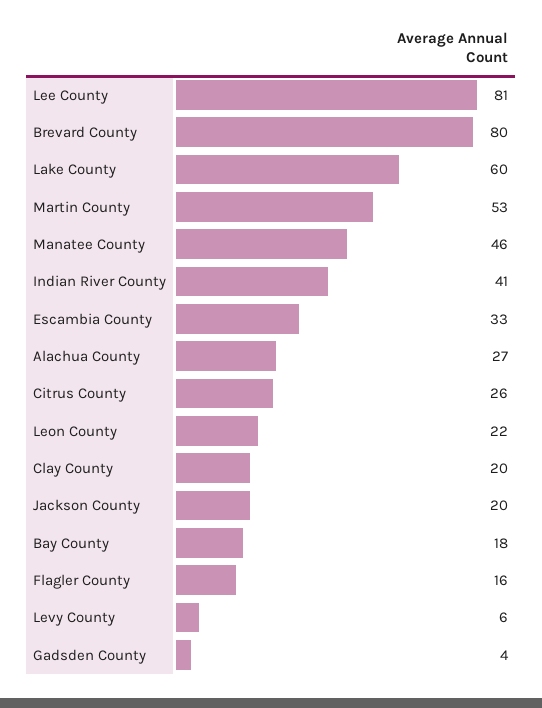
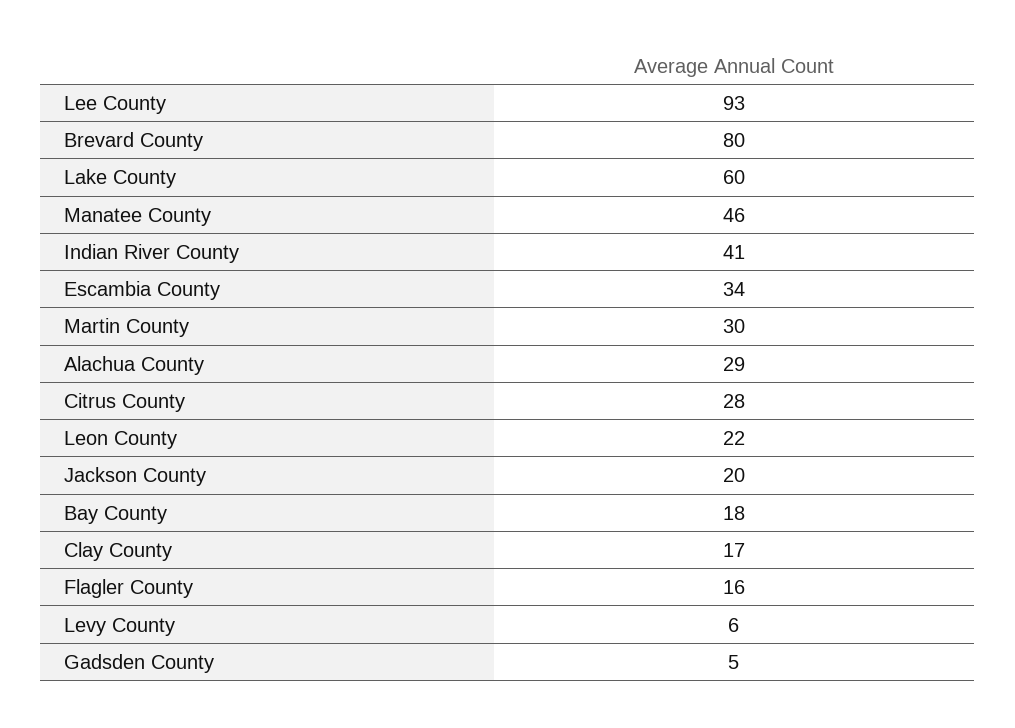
  {
-   "Lee County": 81,
+   "Lee County": 93,
    "Brevard County": 80,
    "Lake County": 60,
-   "Martin County": 53,
+   "Martin County": 30,
    "Manatee County": 46,
    "Indian River County": 41,
-   "Escambia County": 33,
+   "Escambia County": 34,
-   "Alachua County": 27,
+   "Alachua County": 29,
-   "Citrus County": 26,
+   "Citrus County": 28,
    "Leon County": 22,
-   "Clay County": 20,
+   "Clay County": 17,
    "Jackson County": 20,
    "Bay County": 18,
    "Flagler County": 16,
    "Levy County": 6,
-   "Gadsden County": 4
+   "Gadsden County": 5
  }

